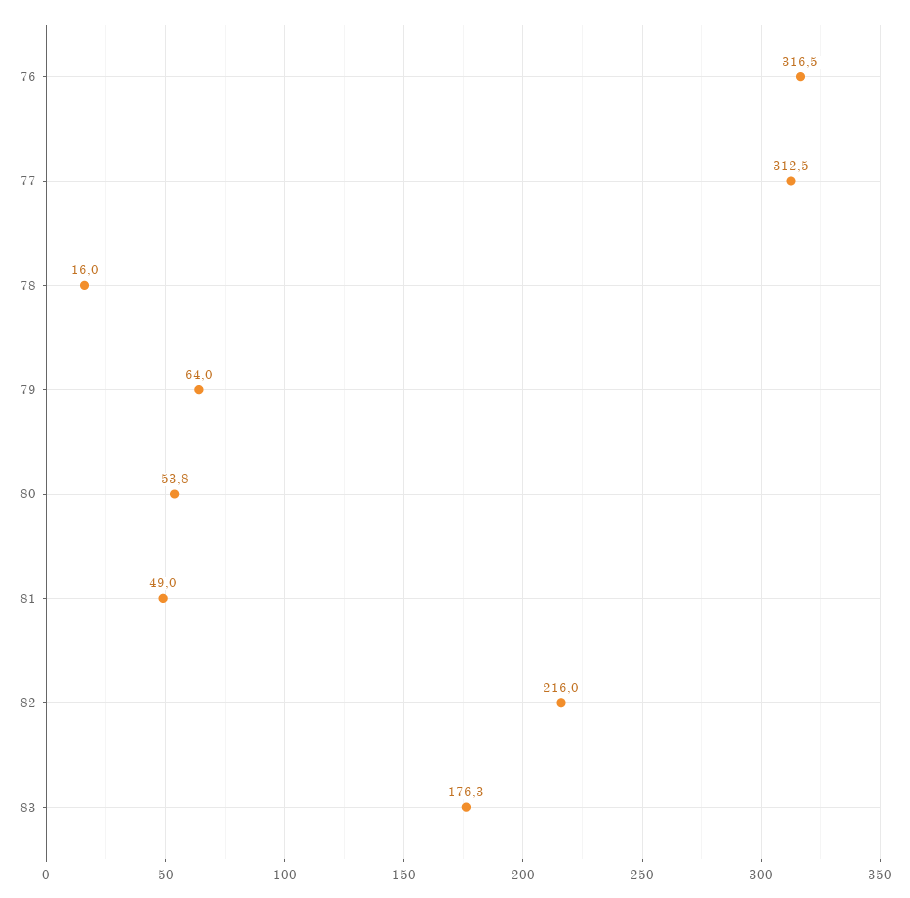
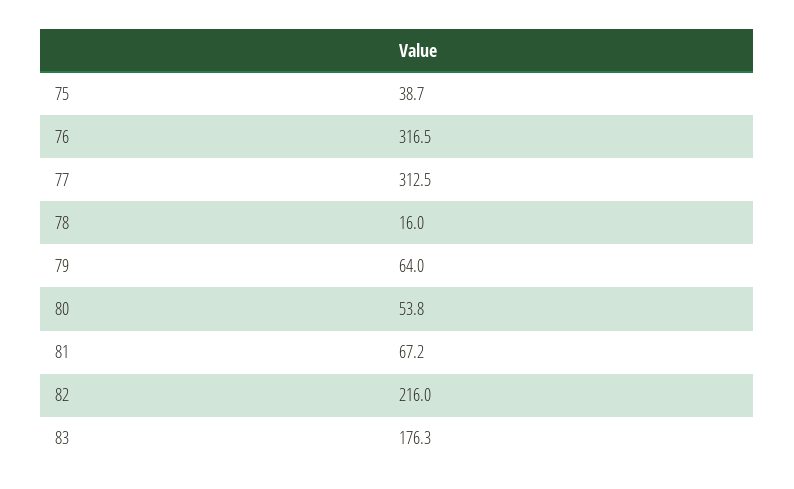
  {
    "76": 316.5,
    "77": 312.5,
    "78": 16,
    "79": 64,
    "80": 53.8,
-   "81": 49,
+   "81": 67.2,
    "82": 216,
-   "83": 176.3
+   "83": 176.3,
+   "75": 38.7
  }

